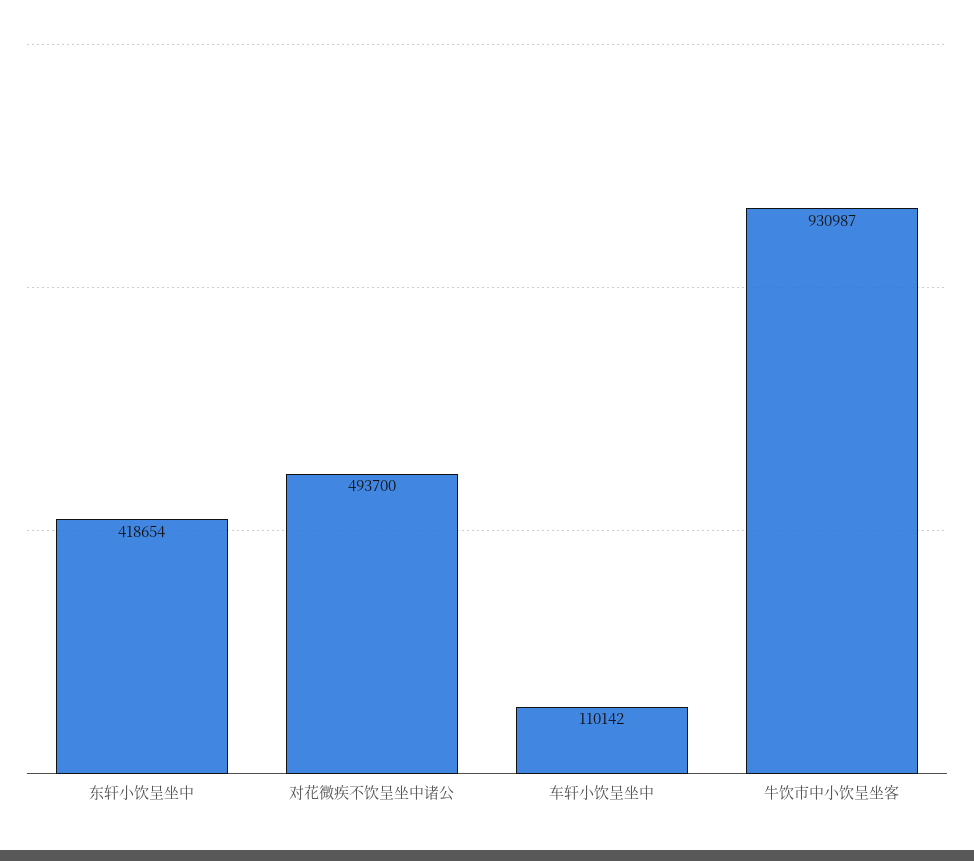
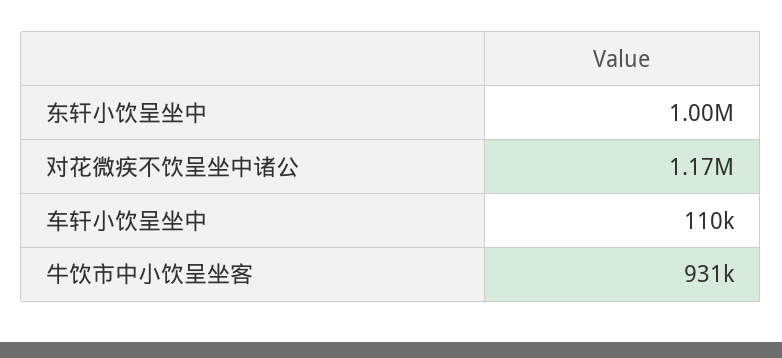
  {
-   "东轩小饮呈坐中": 418654,
+   "东轩小饮呈坐中": 1000000,
-   "对花微疾不饮呈坐中诸公": 493700,
+   "对花微疾不饮呈坐中诸公": 1170000,
    "车轩小饮呈坐中": 110142,
    "牛饮市中小饮呈坐客": 930987
  }

